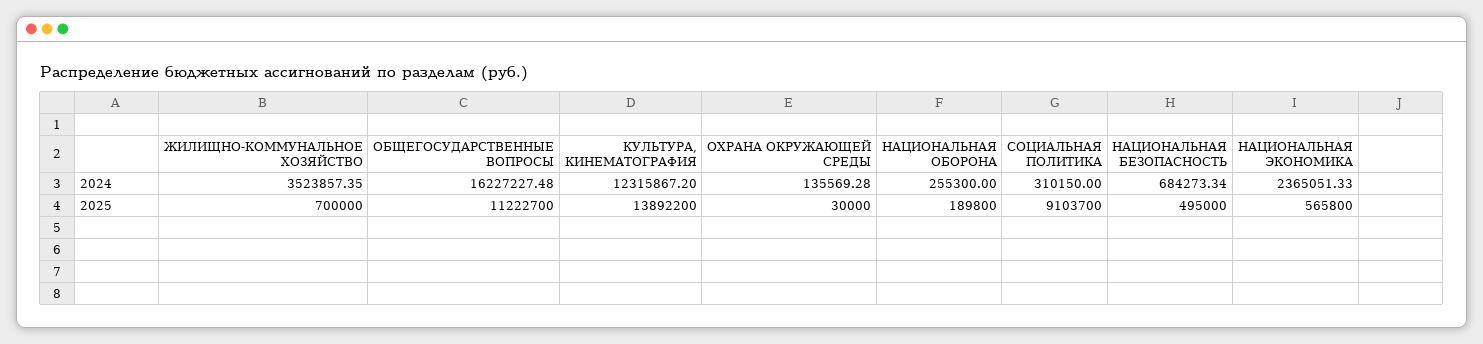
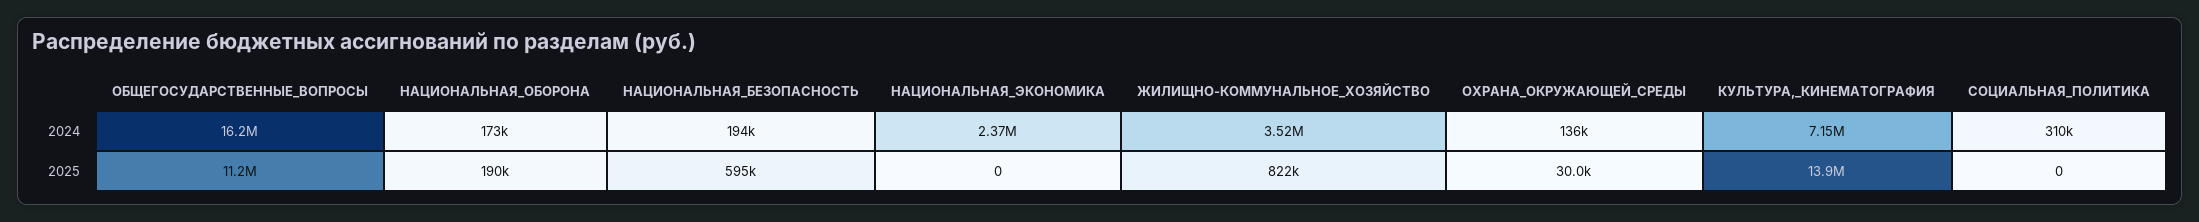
  {
    "ЖИЛИЩНО-КОММУНАЛЬНОЕ ХОЗЯЙСТВО": {
      "2024": 3523857.35,
-     "2025": 700000
+     "2025": 822000
    },
    "ОБЩЕГОСУДАРСТВЕННЫЕ ВОПРОСЫ": {
      "2024": 16227227.48,
      "2025": 11222700
    },
    "КУЛЬТУРА, КИНЕМАТОГРАФИЯ": {
-     "2024": 12315867.2,
+     "2024": 7150000,
      "2025": 13892200
    },
    "ОХРАНА ОКРУЖАЮЩЕЙ СРЕДЫ": {
      "2024": 135569.28,
      "2025": 30000
    },
    "НАЦИОНАЛЬНАЯ ОБОРОНА": {
-     "2024": 255300,
+     "2024": 173000,
      "2025": 189800
    },
    "СОЦИАЛЬНАЯ ПОЛИТИКА": {
      "2024": 310150,
-     "2025": 9103700
+     "2025": 0
    },
    "НАЦИОНАЛЬНАЯ БЕЗОПАСНОСТЬ": {
-     "2024": 684273.34,
+     "2024": 194000,
-     "2025": 495000
+     "2025": 595000
    },
    "НАЦИОНАЛЬНАЯ ЭКОНОМИКА": {
      "2024": 2365051.33,
-     "2025": 565800
+     "2025": 0
    }
  }

